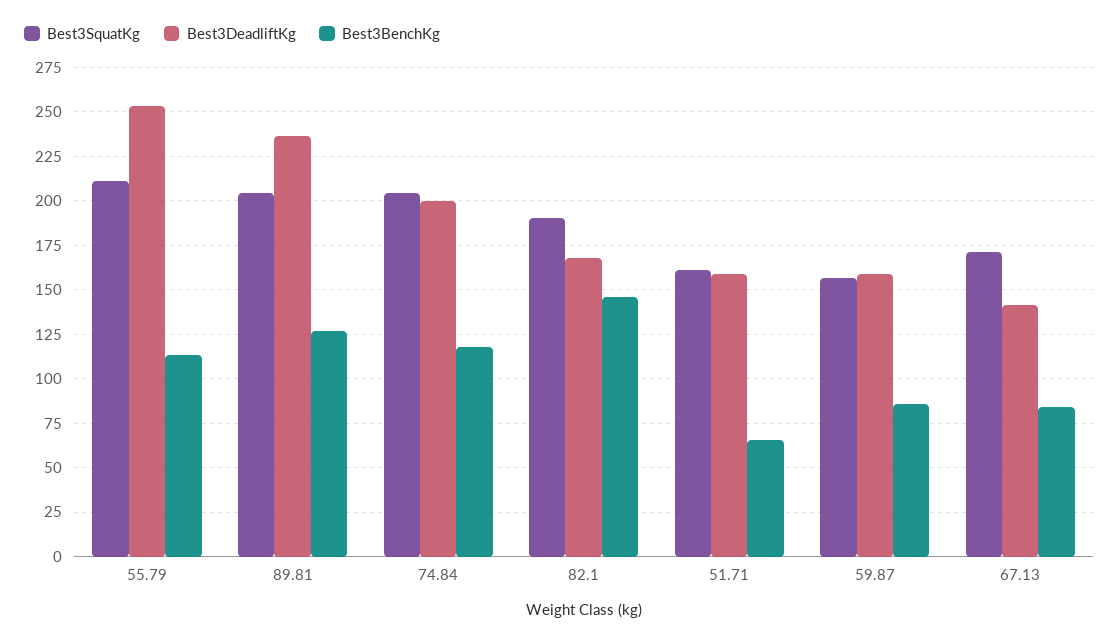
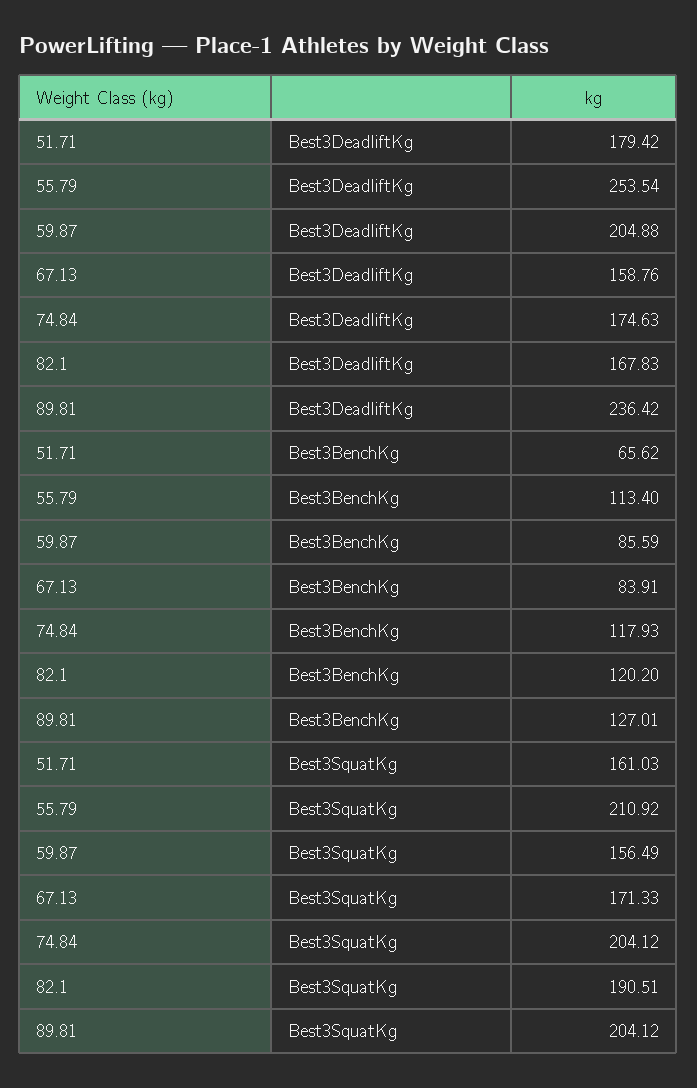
  {
    "Best3SquatKg": {
      "55.79": 210.92,
      "89.81": 204.12,
      "74.84": 204.12,
      "82.1": 190.51,
      "51.71": 161.03,
      "59.87": 156.49,
      "67.13": 171.33
    },
    "Best3DeadliftKg": {
      "55.79": 253.54,
      "89.81": 236.42,
-     "74.84": 200,
+     "74.84": 174.63,
      "82.1": 167.83,
-     "51.71": 160,
+     "51.71": 179.42,
-     "59.87": 160,
+     "59.87": 204.88,
-     "67.13": 140
+     "67.13": 158.76
    },
    "Best3BenchKg": {
      "55.79": 113.4,
      "89.81": 127.01,
      "74.84": 117.93,
-     "82.1": 145,
+     "82.1": 120.2,
      "51.71": 65.62,
      "59.87": 85.59,
      "67.13": 83.91
    }
  }

